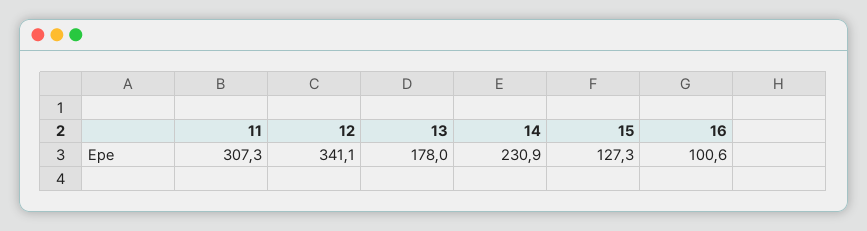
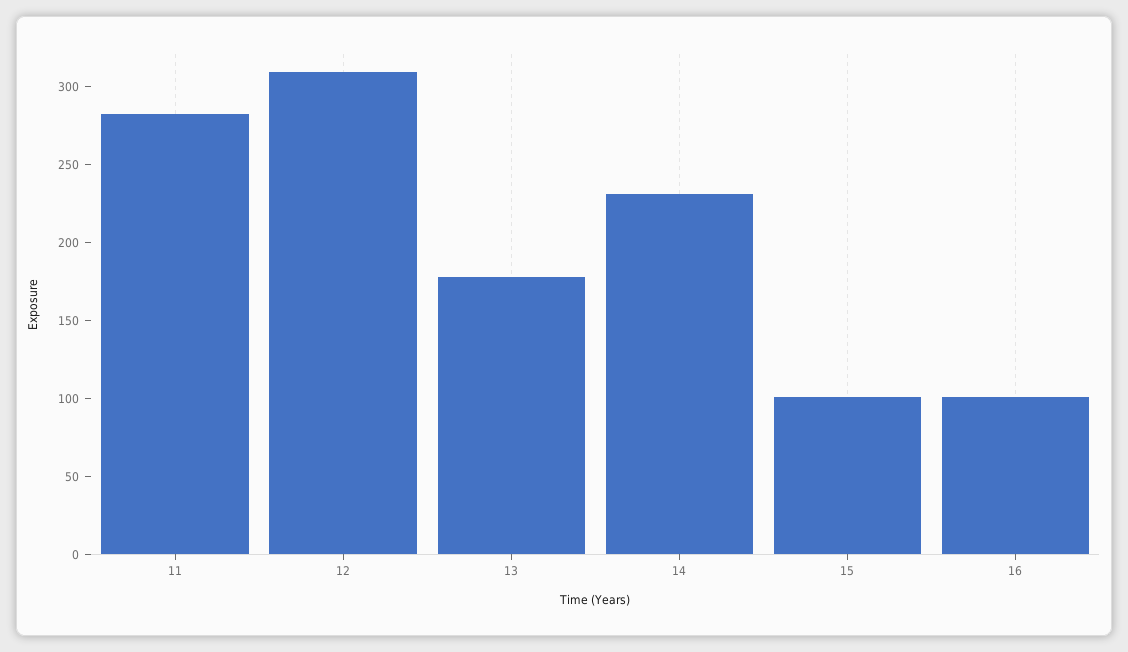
  {
-   "11": 307.3,
+   "11": 280,
-   "12": 341.1,
+   "12": 310,
    "13": 178,
    "14": 230.9,
-   "15": 127.3,
+   "15": 100,
    "16": 100.6
  }

